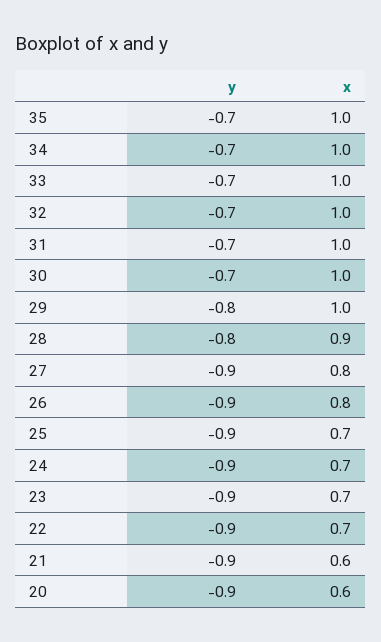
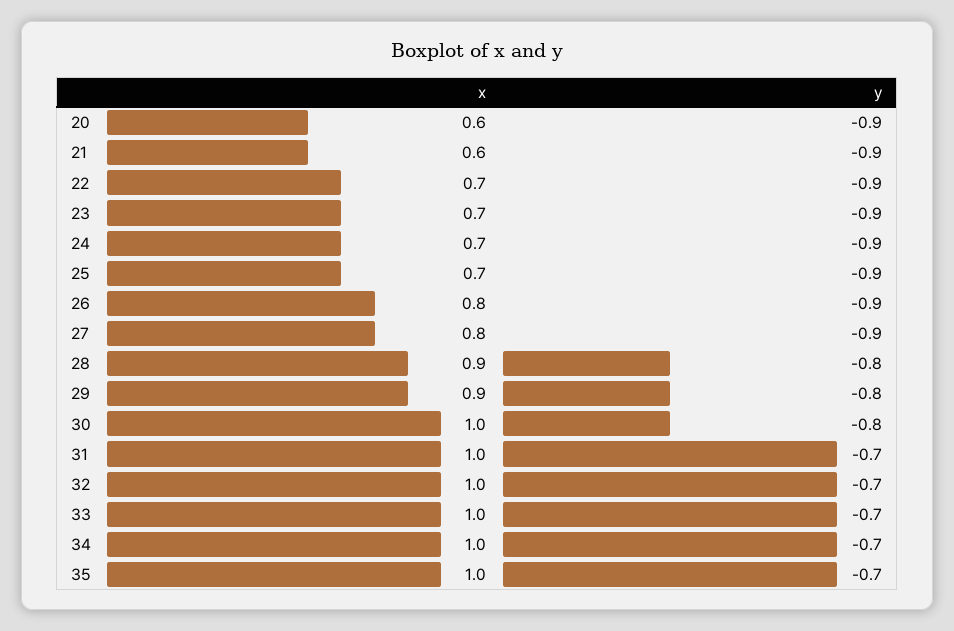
  {
    "y": {
      "35": -0.7,
      "34": -0.7,
      "33": -0.7,
      "32": -0.7,
      "31": -0.7,
-     "30": -0.7,
+     "30": -0.8,
      "29": -0.8,
      "28": -0.8,
      "27": -0.9,
      "26": -0.9,
      "25": -0.9,
      "24": -0.9,
      "23": -0.9,
      "22": -0.9,
      "21": -0.9,
      "20": -0.9
    },
    "x": {
      "35": 1,
      "34": 1,
      "33": 1,
      "32": 1,
      "31": 1,
      "30": 1,
-     "29": 1,
+     "29": 0.9,
      "28": 0.9,
      "27": 0.8,
      "26": 0.8,
      "25": 0.7,
      "24": 0.7,
      "23": 0.7,
      "22": 0.7,
      "21": 0.6,
      "20": 0.6
    }
  }

